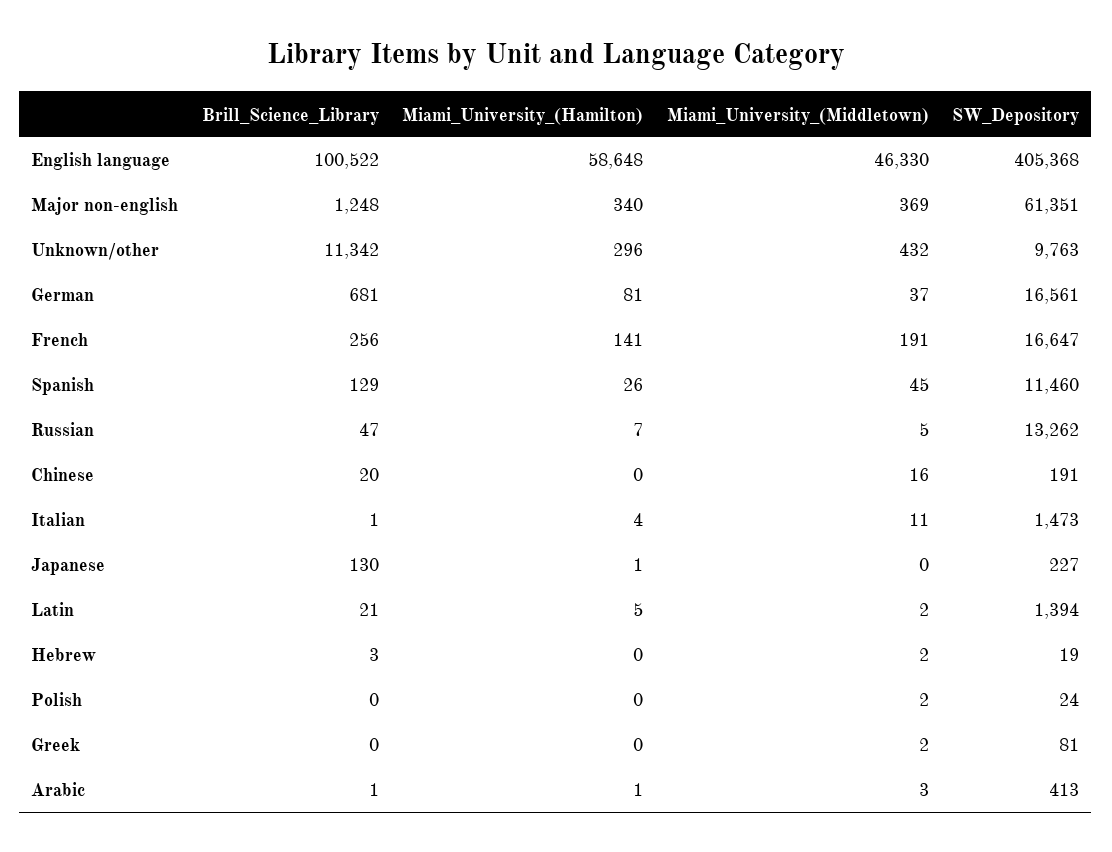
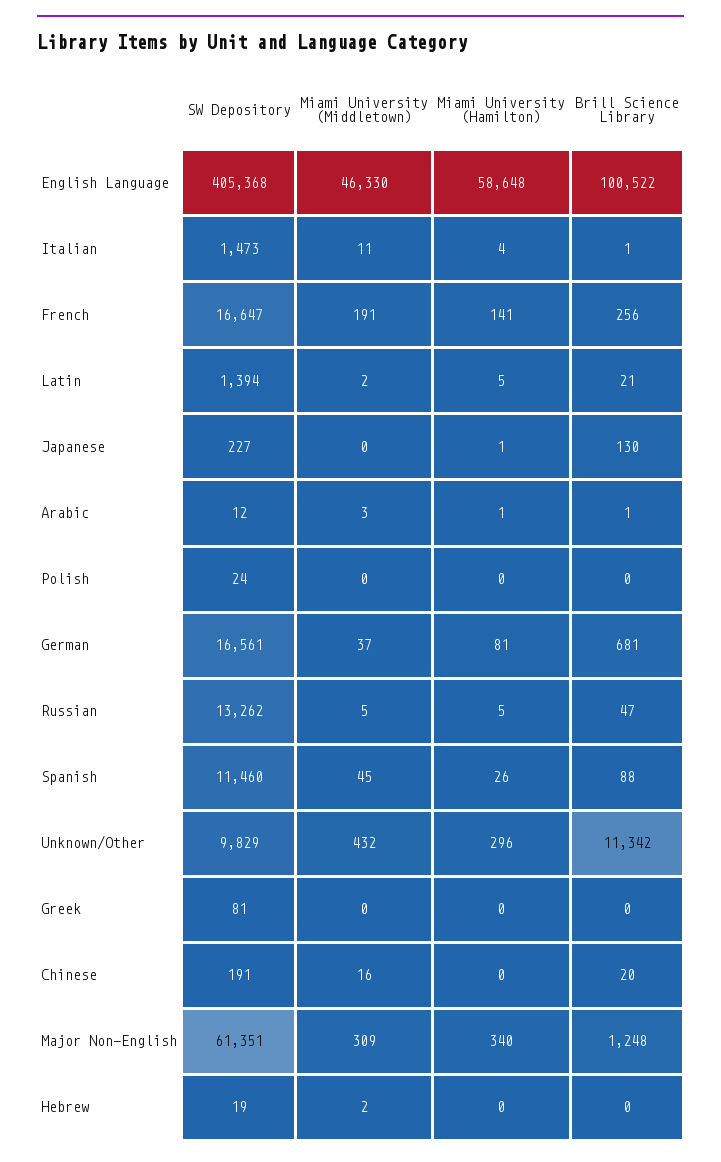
  {
    "Brill_Science_Library": {
      "English language": 100522,
      "Major non-english": 1248,
      "Unknown/other": 11342,
      "German": 681,
      "French": 256,
-     "Spanish": 129,
+     "Spanish": 88,
      "Russian": 47,
      "Chinese": 20,
      "Italian": 1,
      "Japanese": 130,
      "Latin": 21,
-     "Hebrew": 3,
+     "Hebrew": 0,
      "Polish": 0,
      "Greek": 0,
      "Arabic": 1
    },
    "Miami_University_(Hamilton)": {
      "English language": 58648,
      "Major non-english": 340,
      "Unknown/other": 296,
      "German": 81,
      "French": 141,
      "Spanish": 26,
-     "Russian": 7,
+     "Russian": 5,
      "Chinese": 0,
      "Italian": 4,
      "Japanese": 1,
      "Latin": 5,
      "Hebrew": 0,
      "Polish": 0,
      "Greek": 0,
      "Arabic": 1
    },
    "Miami_University_(Middletown)": {
      "English language": 46330,
-     "Major non-english": 369,
+     "Major non-english": 309,
      "Unknown/other": 432,
      "German": 37,
      "French": 191,
      "Spanish": 45,
      "Russian": 5,
      "Chinese": 16,
      "Italian": 11,
      "Japanese": 0,
      "Latin": 2,
      "Hebrew": 2,
-     "Polish": 2,
+     "Polish": 0,
-     "Greek": 2,
+     "Greek": 0,
      "Arabic": 3
    },
    "SW_Depository": {
      "English language": 405368,
      "Major non-english": 61351,
-     "Unknown/other": 9763,
+     "Unknown/other": 9829,
      "German": 16561,
      "French": 16647,
      "Spanish": 11460,
      "Russian": 13262,
      "Chinese": 191,
      "Italian": 1473,
      "Japanese": 227,
      "Latin": 1394,
      "Hebrew": 19,
      "Polish": 24,
      "Greek": 81,
-     "Arabic": 413
+     "Arabic": 12
    }
  }

